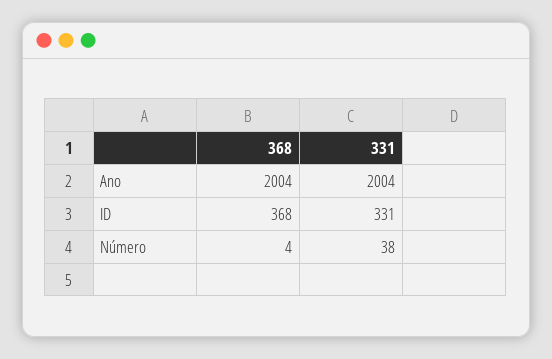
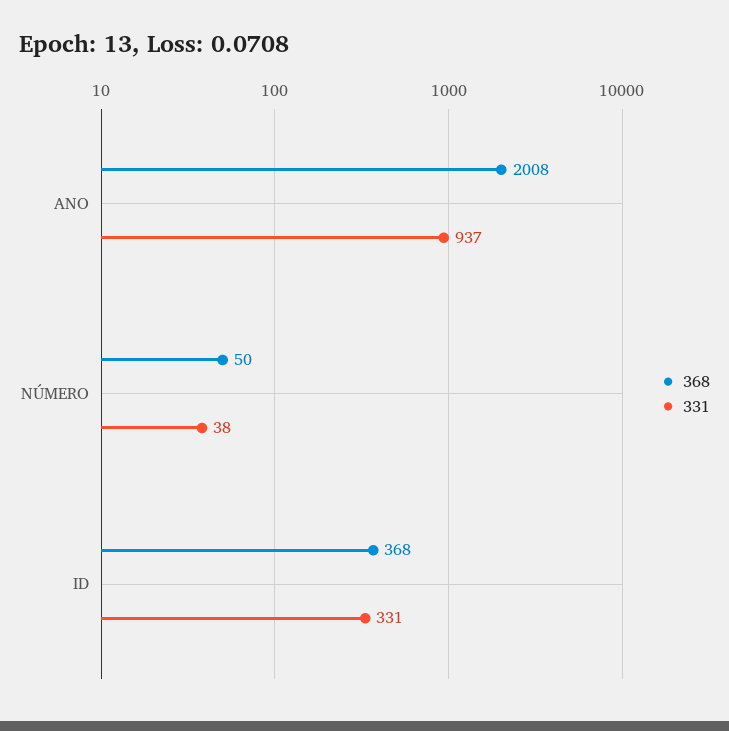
  {
    "368": {
-     "Ano": 2004,
+     "Ano": 2008,
      "ID": 368,
-     "Número": 4
+     "Número": 50
    },
    "331": {
-     "Ano": 2004,
+     "Ano": 937,
      "ID": 331,
      "Número": 38
    }
  }

